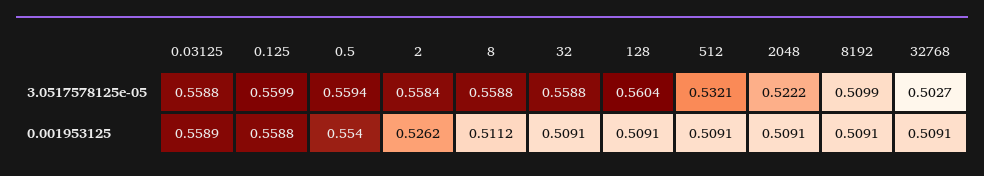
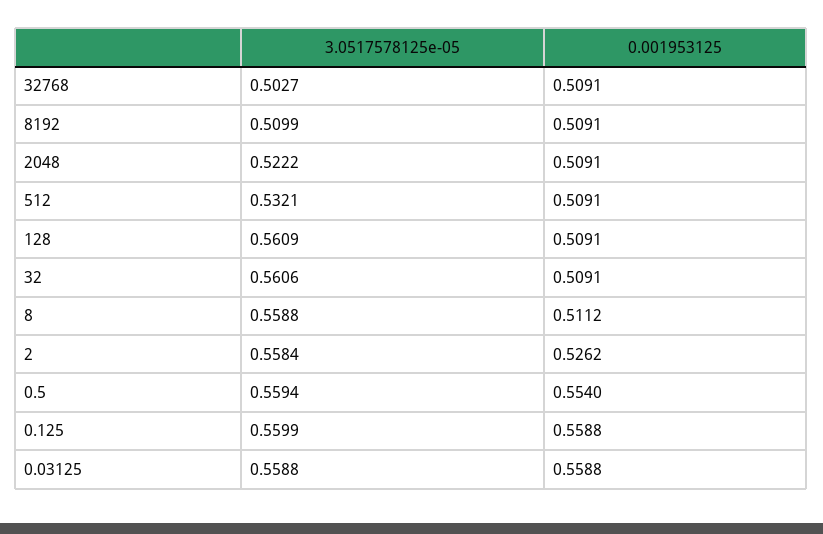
  {
    "0.03125": {
      "3.0517578125e-05": 0.5588,
-     "0.001953125": 0.5589
+     "0.001953125": 0.5588
    },
    "0.125": {
      "3.0517578125e-05": 0.5599,
      "0.001953125": 0.5588
    },
    "0.5": {
      "3.0517578125e-05": 0.5594,
      "0.001953125": 0.554
    },
    "2": {
      "3.0517578125e-05": 0.5584,
      "0.001953125": 0.5262
    },
    "8": {
      "3.0517578125e-05": 0.5588,
      "0.001953125": 0.5112
    },
    "32": {
-     "3.0517578125e-05": 0.5588,
+     "3.0517578125e-05": 0.5606,
      "0.001953125": 0.5091
    },
    "128": {
-     "3.0517578125e-05": 0.5604,
+     "3.0517578125e-05": 0.5609,
      "0.001953125": 0.5091
    },
    "512": {
      "3.0517578125e-05": 0.5321,
      "0.001953125": 0.5091
    },
    "2048": {
      "3.0517578125e-05": 0.5222,
      "0.001953125": 0.5091
    },
    "8192": {
      "3.0517578125e-05": 0.5099,
      "0.001953125": 0.5091
    },
    "32768": {
      "3.0517578125e-05": 0.5027,
      "0.001953125": 0.5091
    }
  }

